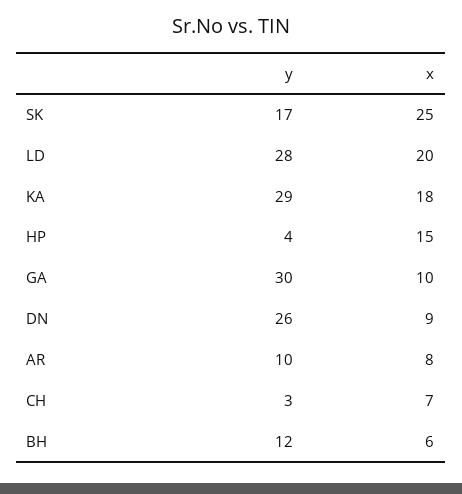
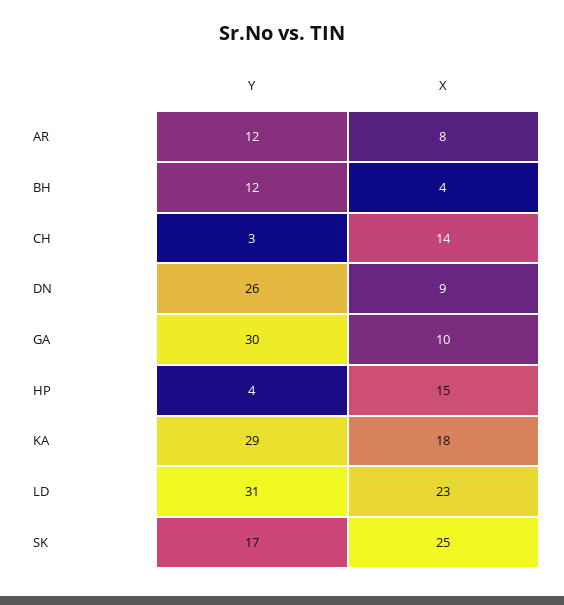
  {
    "y": {
      "SK": 17,
-     "LD": 28,
+     "LD": 31,
      "KA": 29,
      "HP": 4,
      "GA": 30,
      "DN": 26,
-     "AR": 10,
+     "AR": 12,
      "CH": 3,
      "BH": 12
    },
    "x": {
      "SK": 25,
-     "LD": 20,
+     "LD": 23,
      "KA": 18,
      "HP": 15,
      "GA": 10,
      "DN": 9,
      "AR": 8,
-     "CH": 7,
+     "CH": 14,
-     "BH": 6
+     "BH": 4
    }
  }

